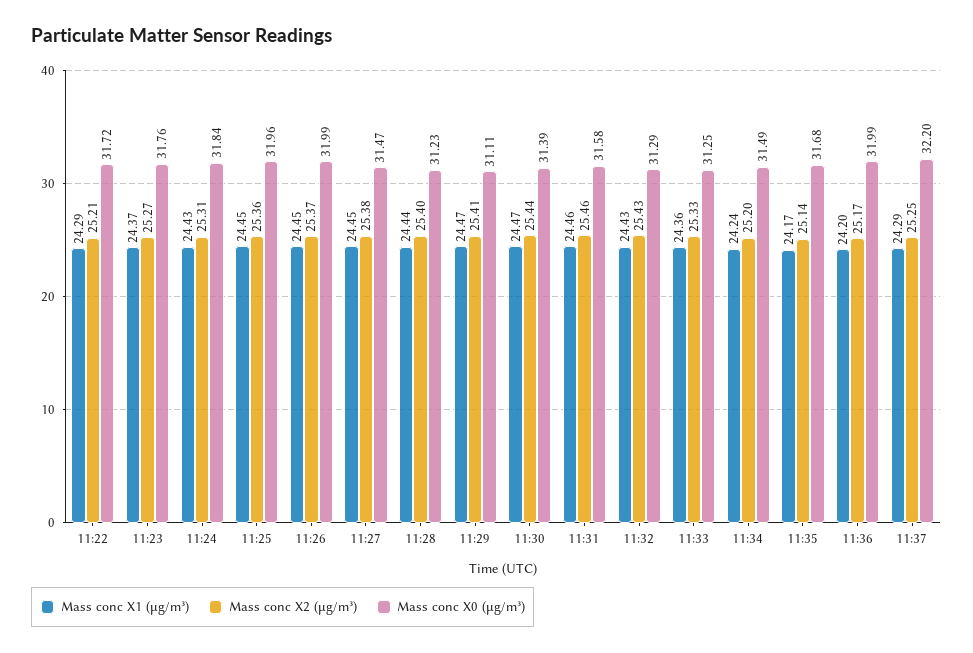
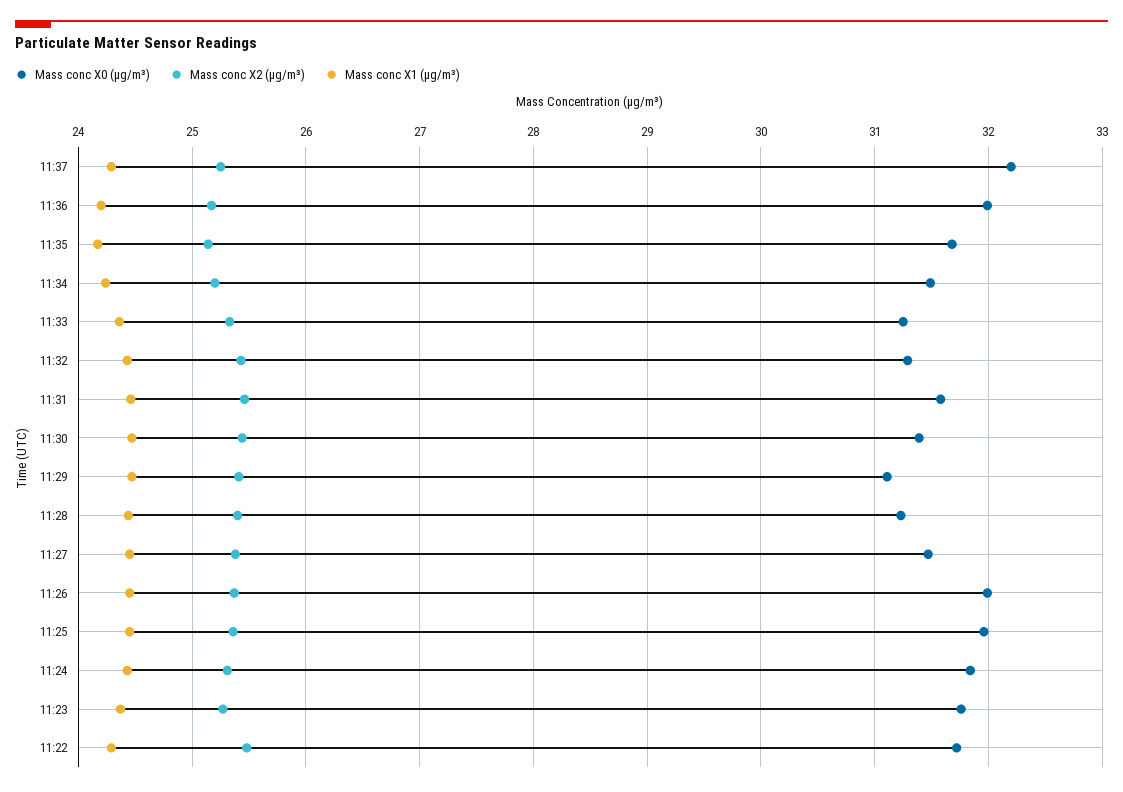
  {
    "Mass conc X1 (μg/m³)": {
      "11:22": 24.29,
      "11:23": 24.37,
      "11:24": 24.43,
      "11:25": 24.45,
      "11:26": 24.45,
      "11:27": 24.45,
      "11:28": 24.44,
      "11:29": 24.47,
      "11:30": 24.47,
      "11:31": 24.46,
      "11:32": 24.43,
      "11:33": 24.36,
      "11:34": 24.24,
      "11:35": 24.17,
      "11:36": 24.2,
      "11:37": 24.29
    },
    "Mass conc X2 (μg/m³)": {
-     "11:22": 25.21,
+     "11:22": 25.5,
      "11:23": 25.27,
      "11:24": 25.31,
      "11:25": 25.36,
      "11:26": 25.37,
      "11:27": 25.38,
      "11:28": 25.4,
      "11:29": 25.41,
      "11:30": 25.44,
      "11:31": 25.46,
      "11:32": 25.43,
      "11:33": 25.33,
      "11:34": 25.2,
      "11:35": 25.14,
      "11:36": 25.17,
      "11:37": 25.25
    },
    "Mass conc X0 (μg/m³)": {
      "11:22": 31.72,
      "11:23": 31.76,
      "11:24": 31.84,
      "11:25": 31.96,
      "11:26": 31.99,
      "11:27": 31.47,
      "11:28": 31.23,
      "11:29": 31.11,
      "11:30": 31.39,
      "11:31": 31.58,
      "11:32": 31.29,
      "11:33": 31.25,
      "11:34": 31.49,
      "11:35": 31.68,
      "11:36": 31.99,
      "11:37": 32.2
    }
  }

